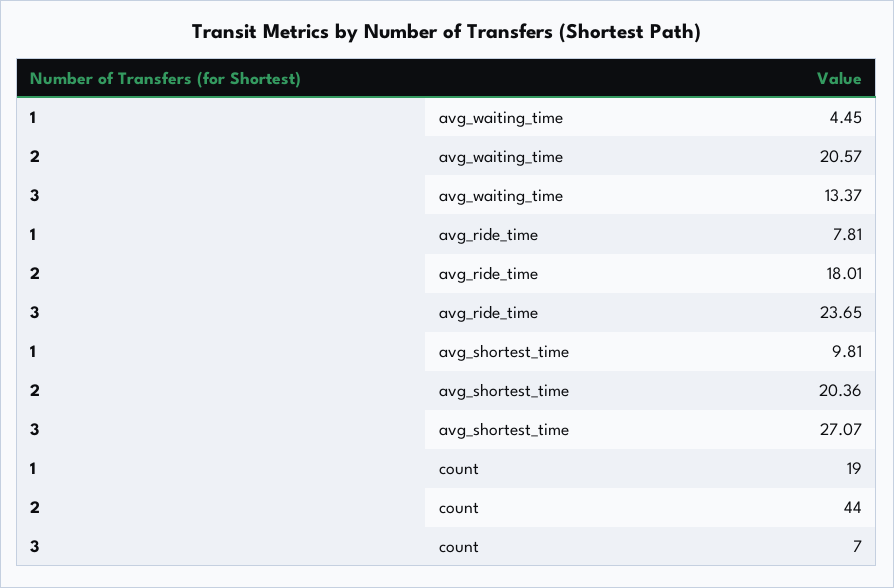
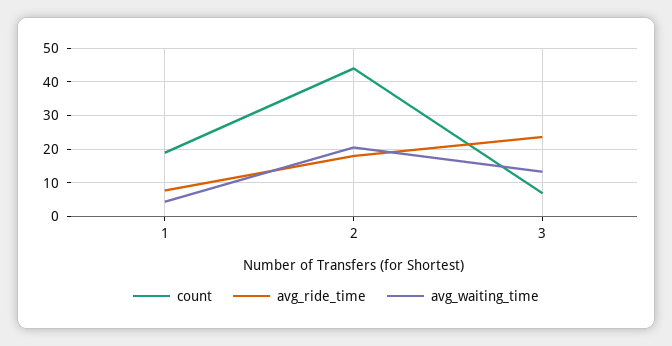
  {
    "avg_waiting_time": {
      "1": 4.45,
      "2": 20.57,
      "3": 13.37
    },
    "avg_ride_time": {
      "1": 7.81,
      "2": 18.01,
      "3": 23.65
    },
-   "avg_shortest_time": {
-     "1": 9.81,
-     "2": 20.36,
-     "3": 27.07
-   },
    "count": {
      "1": 19,
      "2": 44,
      "3": 7
    }
  }

